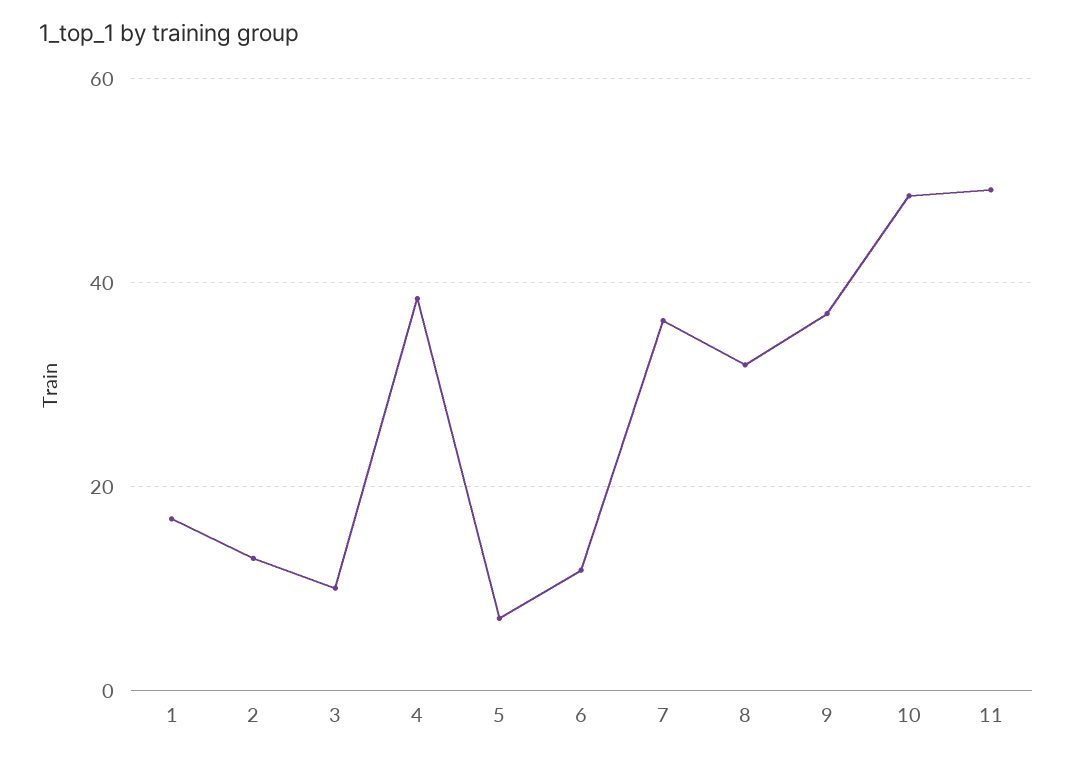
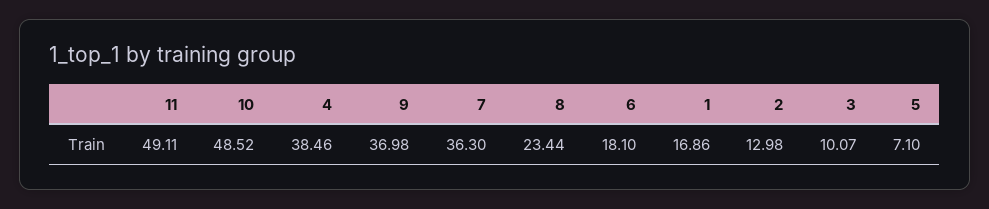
  {
    "1": 16.86,
    "2": 12.98,
    "3": 10.07,
    "4": 38.46,
    "5": 7.1,
-   "6": 12,
+   "6": 18.1,
    "7": 36.3,
-   "8": 32,
+   "8": 23.44,
    "9": 36.98,
    "10": 48.52,
    "11": 49.11
  }

